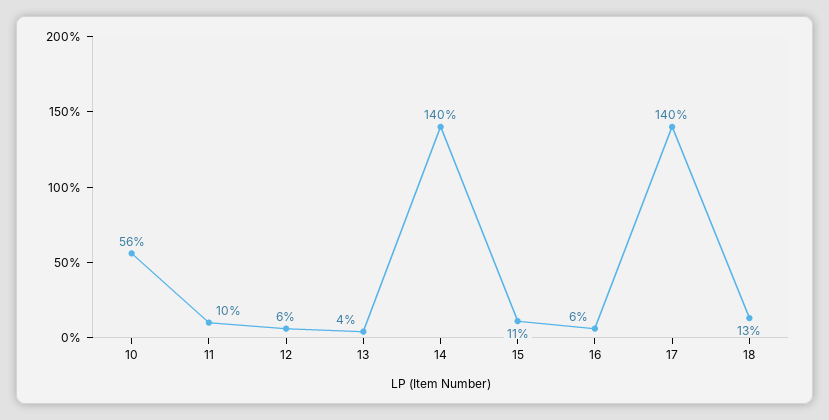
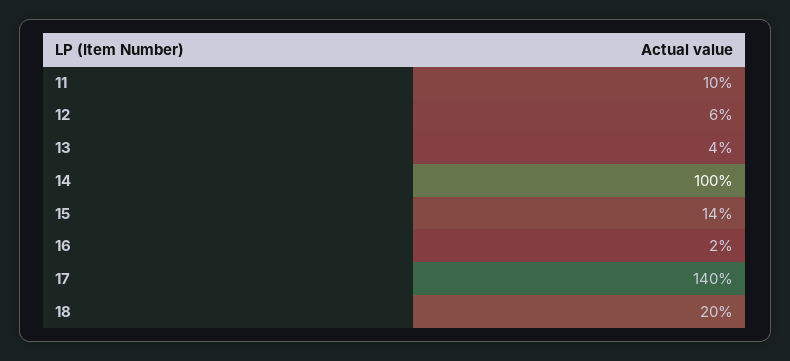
  {
-   "10": 56,
    "11": 10,
    "12": 6,
    "13": 4,
-   "14": 140,
+   "14": 100,
-   "15": 11,
+   "15": 14,
-   "16": 6,
+   "16": 2,
    "17": 140,
-   "18": 13
+   "18": 20
  }

